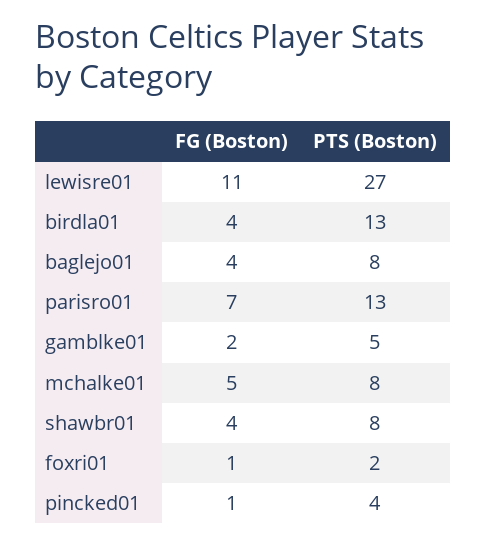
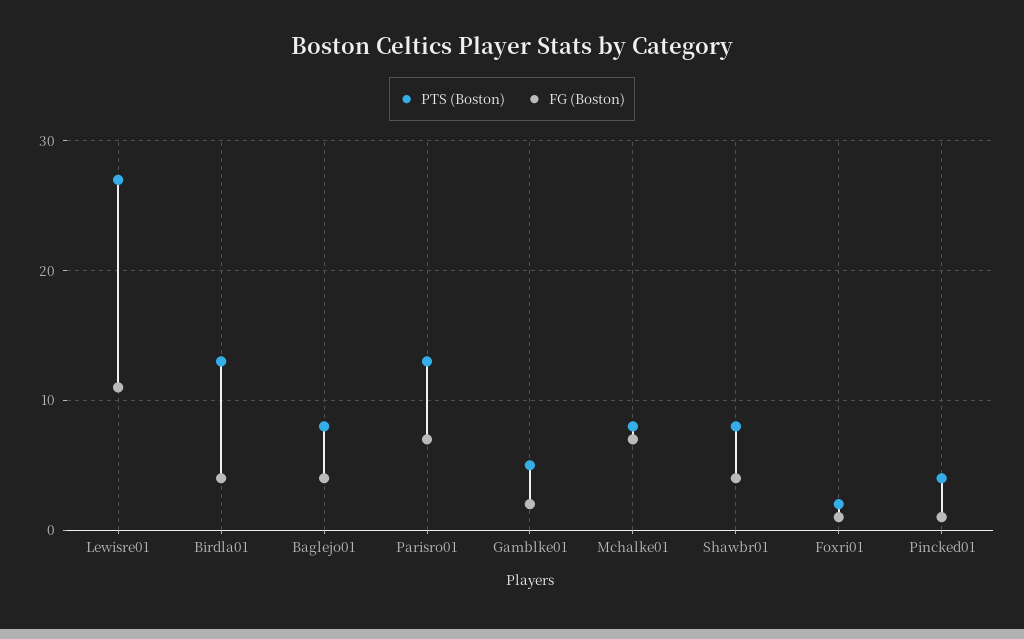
  {
    "FG (Boston)": {
      "lewisre01": 11,
      "birdla01": 4,
      "baglejo01": 4,
      "parisro01": 7,
      "gamblke01": 2,
-     "mchalke01": 5,
+     "mchalke01": 7,
      "shawbr01": 4,
      "foxri01": 1,
      "pincked01": 1
    },
    "PTS (Boston)": {
      "lewisre01": 27,
      "birdla01": 13,
      "baglejo01": 8,
      "parisro01": 13,
      "gamblke01": 5,
      "mchalke01": 8,
      "shawbr01": 8,
      "foxri01": 2,
      "pincked01": 4
    }
  }

